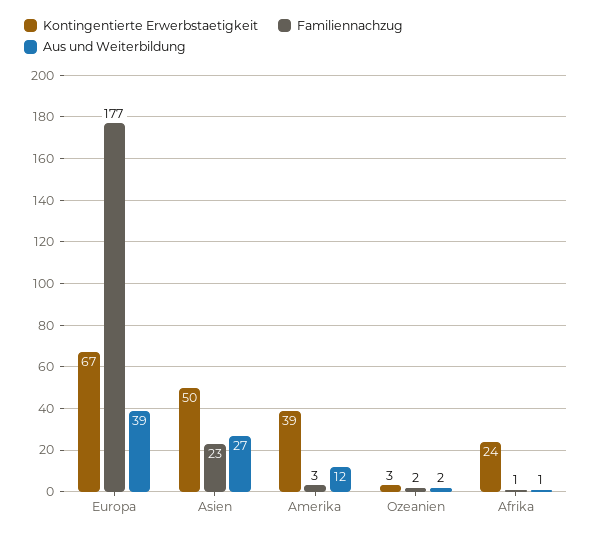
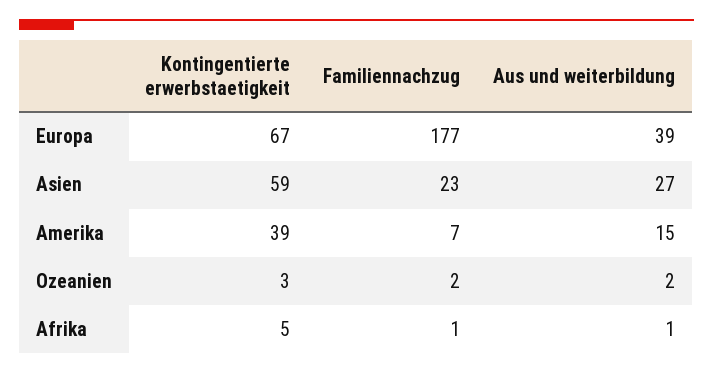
  {
    "Kontingentierte Erwerbstaetigkeit": {
      "Europa": 67,
-     "Asien": 50,
+     "Asien": 59,
      "Amerika": 39,
      "Ozeanien": 3,
-     "Afrika": 24
+     "Afrika": 5
    },
    "Familiennachzug": {
      "Europa": 177,
      "Asien": 23,
-     "Amerika": 3,
+     "Amerika": 7,
      "Ozeanien": 2,
      "Afrika": 1
    },
    "Aus und Weiterbildung": {
      "Europa": 39,
      "Asien": 27,
-     "Amerika": 12,
+     "Amerika": 15,
      "Ozeanien": 2,
      "Afrika": 1
    }
  }

